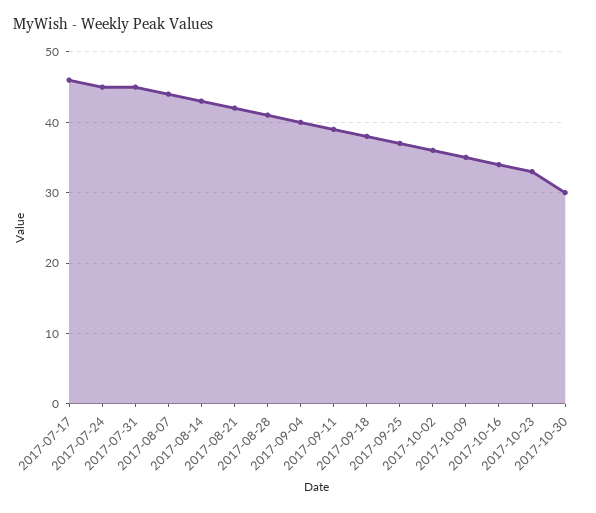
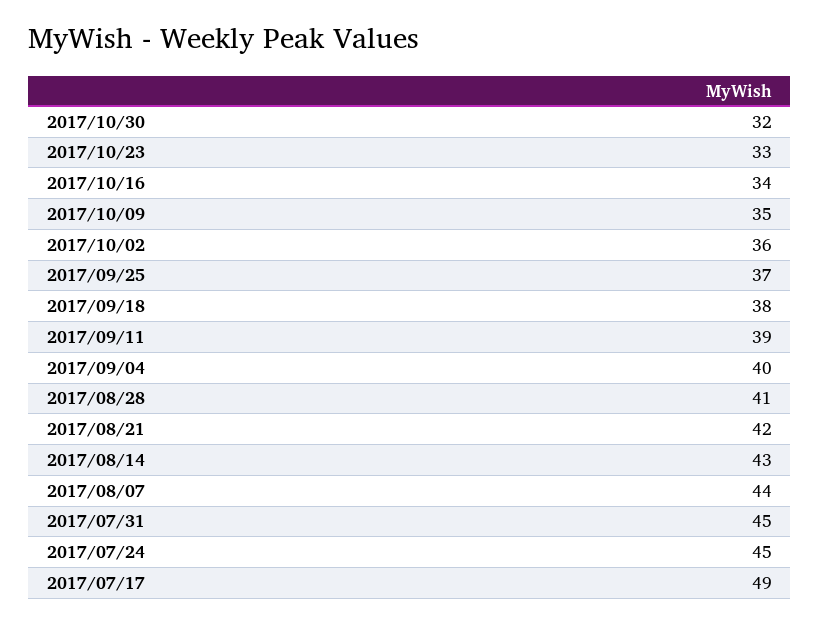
  {
-   "2017-07-17": 46,
+   "2017-07-17": 49,
    "2017-07-24": 45,
    "2017-07-31": 45,
    "2017-08-07": 44,
    "2017-08-14": 43,
    "2017-08-21": 42,
    "2017-08-28": 41,
    "2017-09-04": 40,
    "2017-09-11": 39,
    "2017-09-18": 38,
    "2017-09-25": 37,
    "2017-10-02": 36,
    "2017-10-09": 35,
    "2017-10-16": 34,
    "2017-10-23": 33,
-   "2017-10-30": 30
+   "2017-10-30": 32
  }

